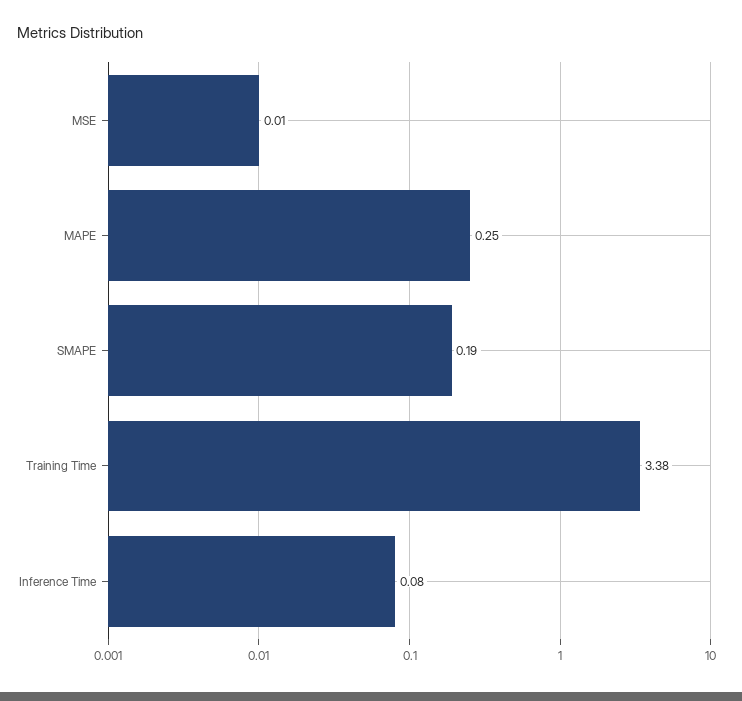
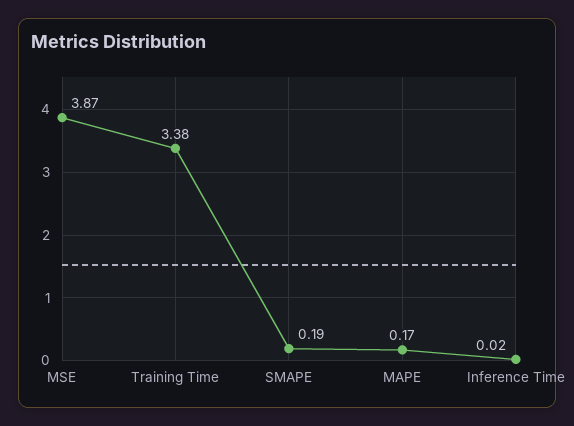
  {
-   "MSE": 0.01,
+   "MSE": 3.87,
-   "MAPE": 0.25,
+   "MAPE": 0.17,
    "SMAPE": 0.19,
    "Training Time": 3.38,
-   "Inference Time": 0.08
+   "Inference Time": 0.02
  }

